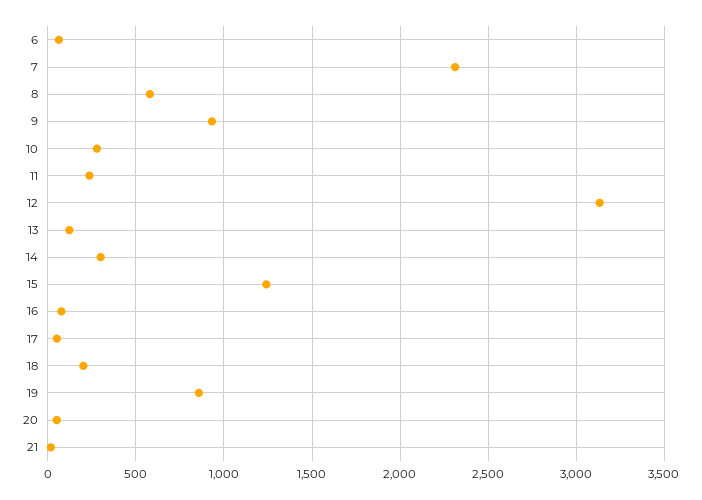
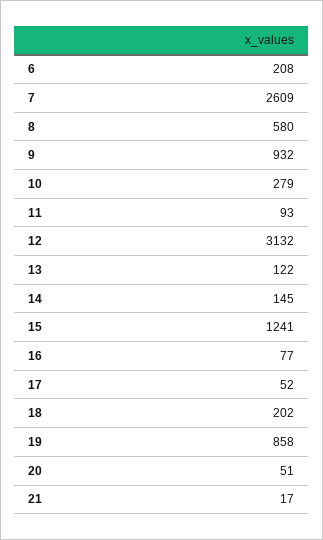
  {
-   "6": 50,
+   "6": 208,
-   "7": 2300,
+   "7": 2609,
    "8": 580,
    "9": 932,
    "10": 279,
-   "11": 250,
+   "11": 93,
    "12": 3132,
    "13": 122,
-   "14": 300,
+   "14": 145,
    "15": 1241,
    "16": 77,
    "17": 52,
    "18": 202,
    "19": 858,
    "20": 51,
    "21": 17
  }

